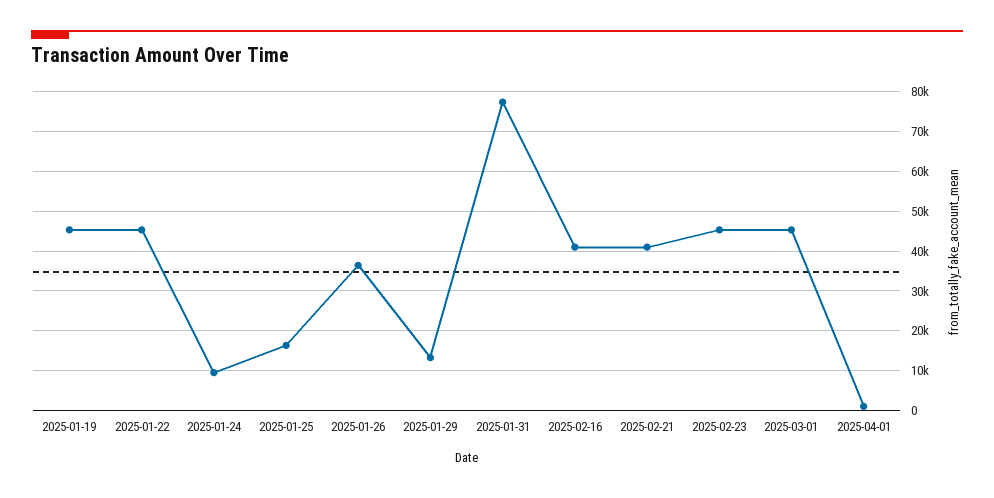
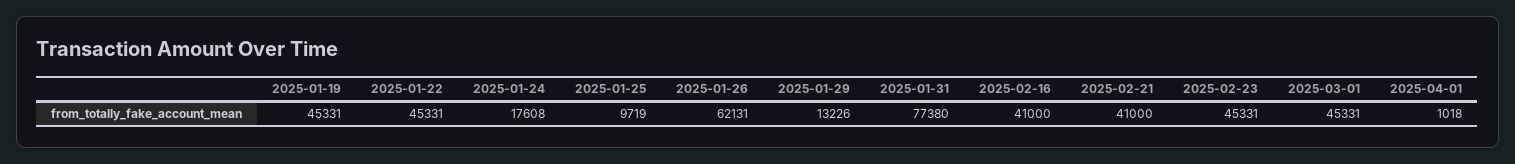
  {
    "2025-01-19": 45331,
    "2025-01-22": 45331,
-   "2025-01-24": 10000,
+   "2025-01-24": 17608,
-   "2025-01-25": 16000,
+   "2025-01-25": 9719,
-   "2025-01-26": 36000,
+   "2025-01-26": 62131,
    "2025-01-29": 13226,
    "2025-01-31": 77380,
    "2025-02-16": 41000,
    "2025-02-21": 41000,
    "2025-02-23": 45331,
    "2025-03-01": 45331,
    "2025-04-01": 1018
  }

